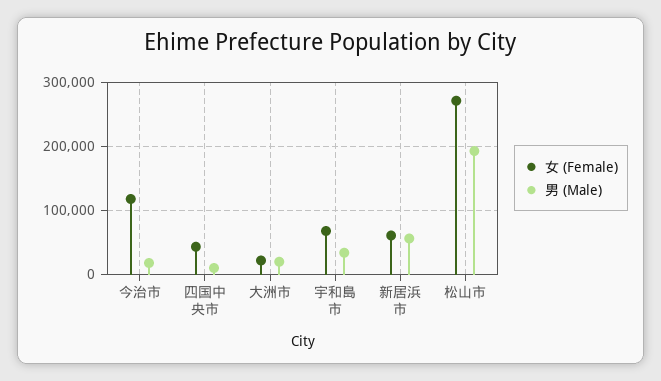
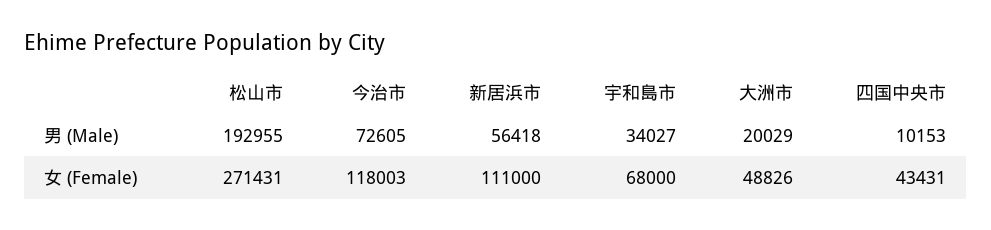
  {
    "女 (Female)": {
      "今治市": 118003,
      "四国中央市": 43431,
-     "大洲市": 20000,
+     "大洲市": 48826,
      "宇和島市": 68000,
-     "新居浜市": 60000,
+     "新居浜市": 111000,
      "松山市": 271431
    },
    "男 (Male)": {
-     "今治市": 20000,
+     "今治市": 72605,
      "四国中央市": 10153,
      "大洲市": 20029,
      "宇和島市": 34027,
      "新居浜市": 56418,
      "松山市": 192955
    }
  }

